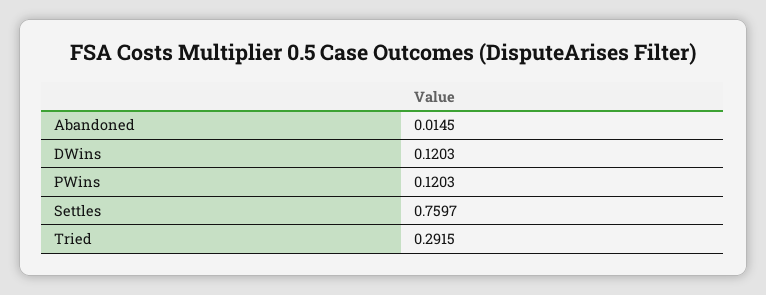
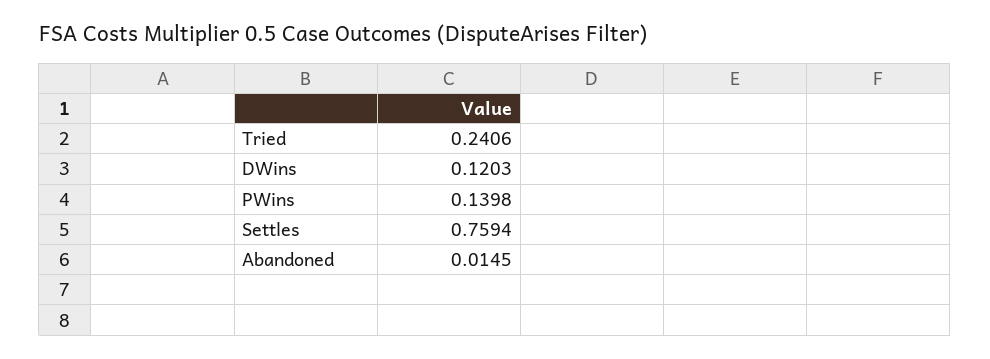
  {
    "Abandoned": 0.0145,
    "DWins": 0.1203,
-   "PWins": 0.1203,
+   "PWins": 0.1398,
-   "Settles": 0.7597,
+   "Settles": 0.7594,
-   "Tried": 0.2915
+   "Tried": 0.2406
  }

